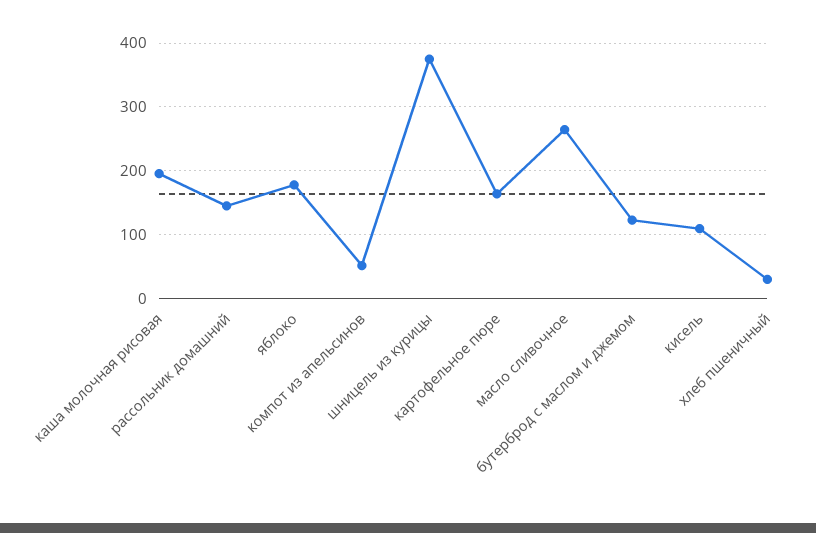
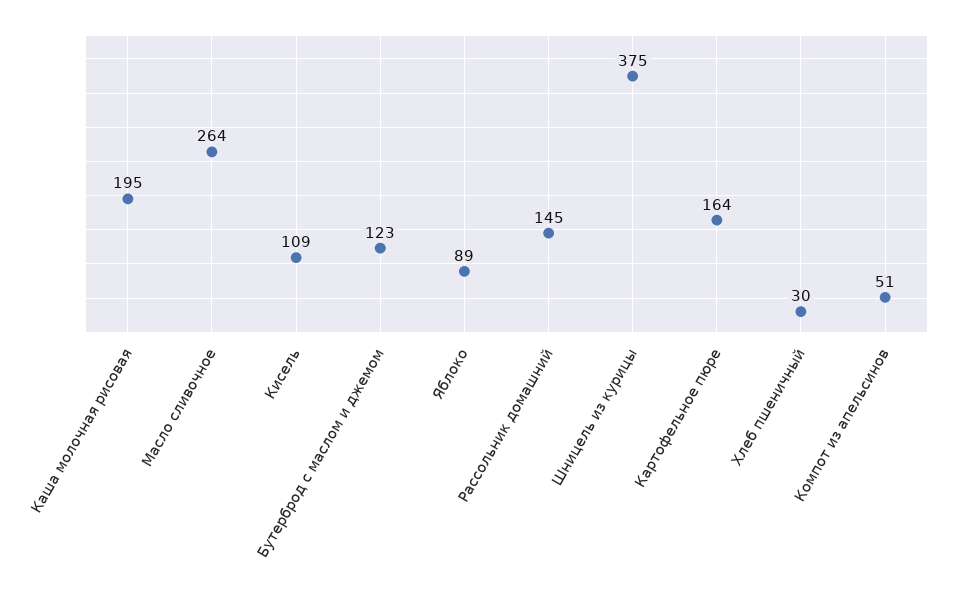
  {
    "каша молочная рисовая": 195,
    "рассольник домашний": 145,
-   "яблоко": 180,
+   "яблоко": 89,
    "компот из апельсинов": 51,
    "шницель из курицы": 375,
    "картофельное пюре": 164,
    "масло сливочное": 264,
    "бутерброд с маслом и джемом": 123,
    "кисель": 109,
    "хлеб пшеничный": 30
  }

